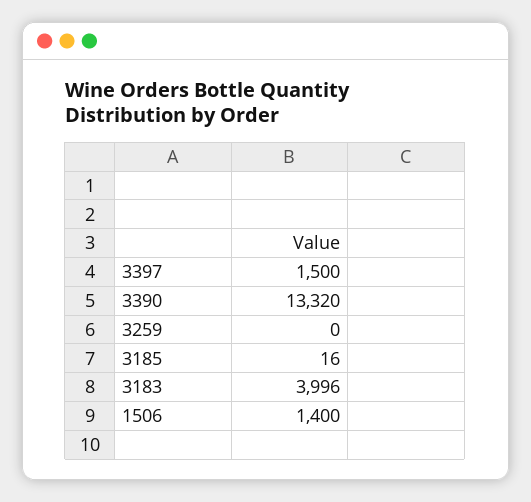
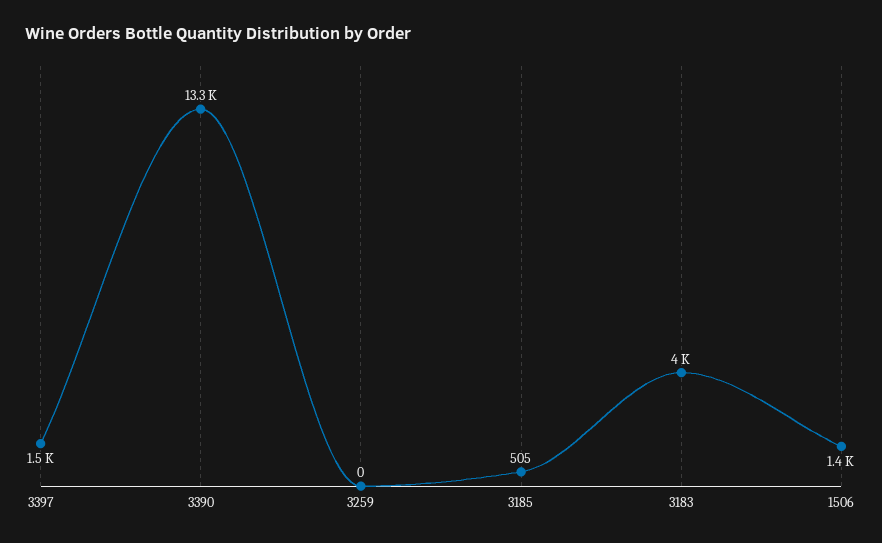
  {
    "3397": 1500,
    "3390": 13320,
    "3259": 0,
-   "3185": 16,
+   "3185": 505,
    "3183": 3996,
    "1506": 1400
  }

